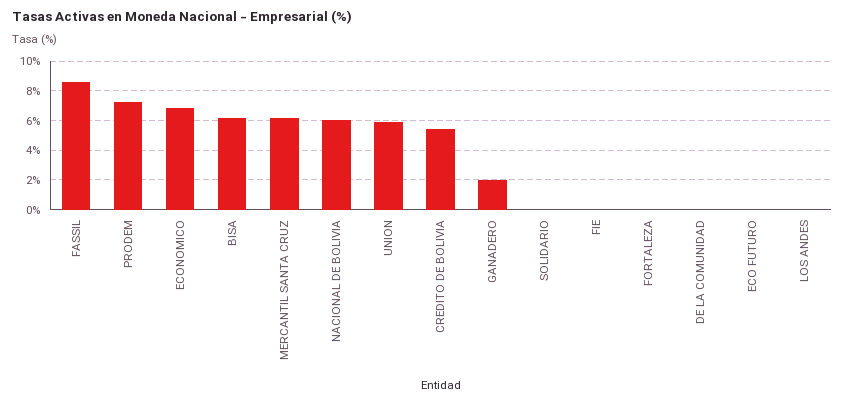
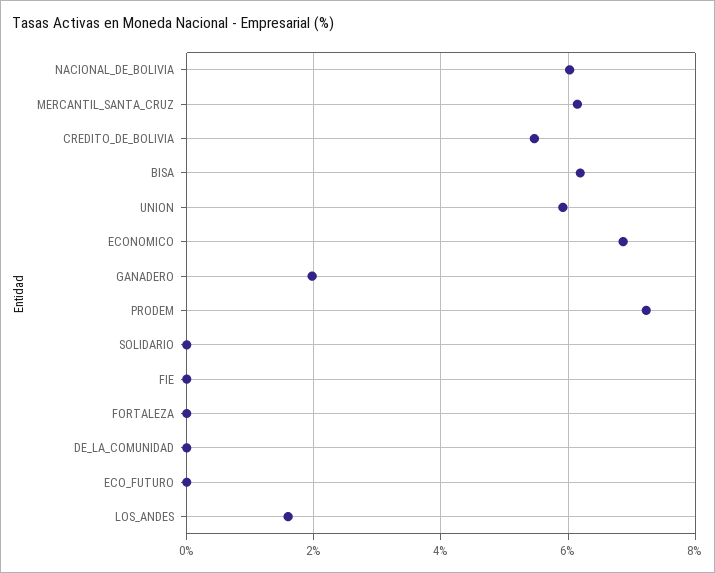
  {
-   "FASSIL": 8.5,
    "PRODEM": 7.2,
    "ECONOMICO": 6.8,
    "BISA": 6.2,
    "MERCANTIL SANTA CRUZ": 6.2,
    "NACIONAL DE BOLIVIA": 6,
    "UNION": 6,
    "CREDITO DE BOLIVIA": 5.4,
    "GANADERO": 2,
    "SOLIDARIO": 0,
    "FIE": 0,
    "FORTALEZA": 0,
    "DE LA COMUNIDAD": 0,
    "ECO FUTURO": 0,
-   "LOS ANDES": 0
+   "LOS ANDES": 1.6
  }

